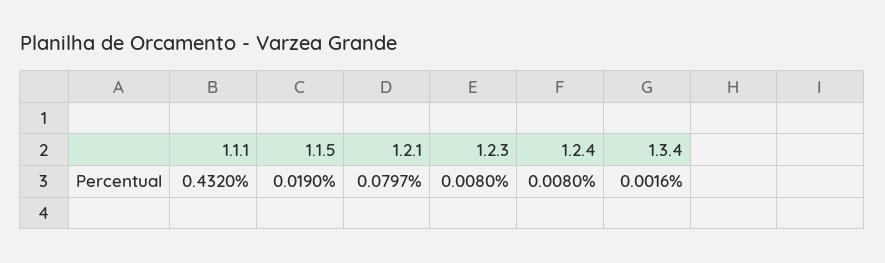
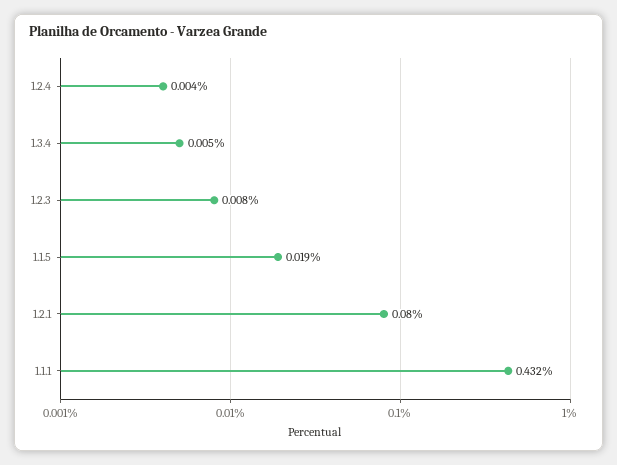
  {
    "1.1.1": 0.432,
    "1.1.5": 0.019,
    "1.2.1": 0.0797,
    "1.2.3": 0.008,
-   "1.2.4": 0.008,
+   "1.2.4": 0.004,
-   "1.3.4": 0.0016
+   "1.3.4": 0.005
  }

